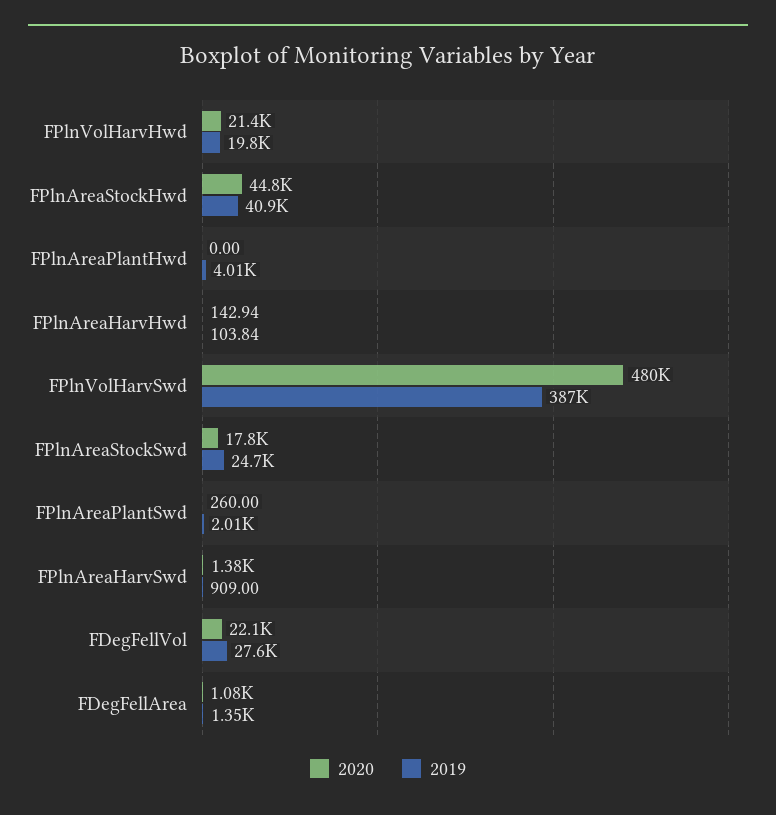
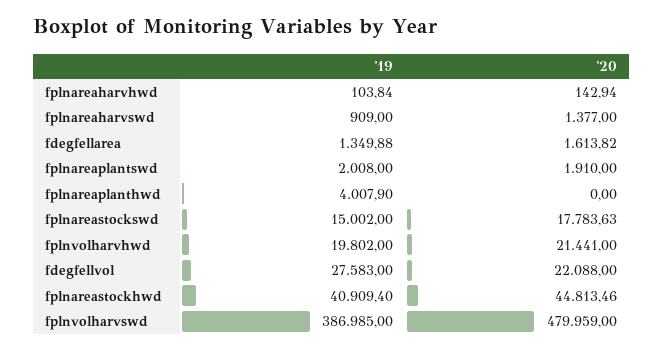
  {
    "2020": {
      "FPlnVolHarvHwd": 21441,
      "FPlnAreaStockHwd": 44813.46,
      "FPlnAreaPlantHwd": 0,
      "FPlnAreaHarvHwd": 142.94,
      "FPlnVolHarvSwd": 479959,
      "FPlnAreaStockSwd": 17783.63,
-     "FPlnAreaPlantSwd": 260,
+     "FPlnAreaPlantSwd": 1910,
      "FPlnAreaHarvSwd": 1377,
      "FDegFellVol": 22088,
-     "FDegFellArea": 1080
+     "FDegFellArea": 1613.82
    },
    "2019": {
      "FPlnVolHarvHwd": 19802,
      "FPlnAreaStockHwd": 40909.4,
      "FPlnAreaPlantHwd": 4007.9,
      "FPlnAreaHarvHwd": 103.84,
      "FPlnVolHarvSwd": 386985,
-     "FPlnAreaStockSwd": 24700,
+     "FPlnAreaStockSwd": 15002,
      "FPlnAreaPlantSwd": 2008,
      "FPlnAreaHarvSwd": 909,
      "FDegFellVol": 27583,
      "FDegFellArea": 1349.88
    }
  }

